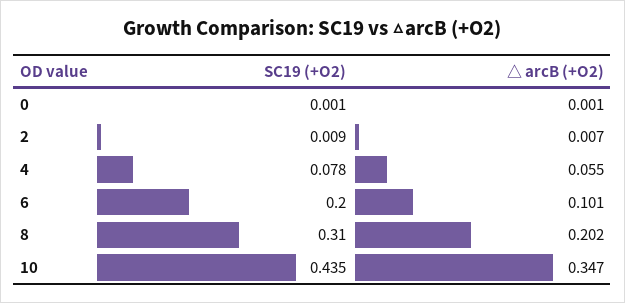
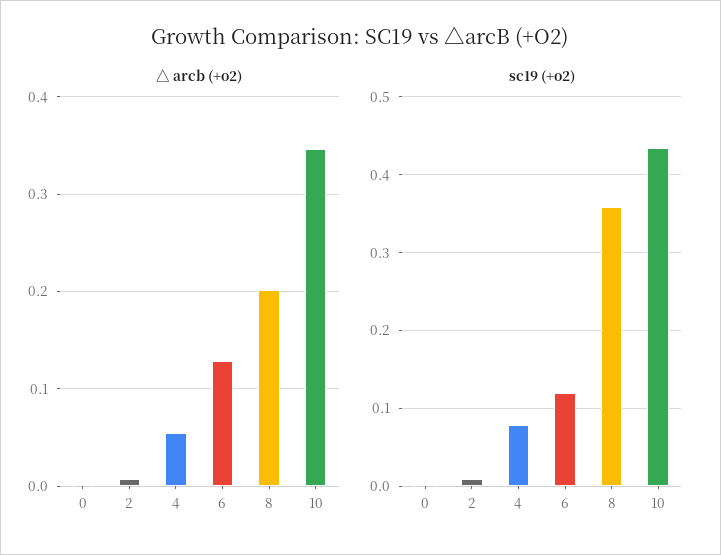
  {
    "SC19 (+O2)": {
      "0": 0.001,
      "2": 0.009,
      "4": 0.078,
-     "6": 0.2,
+     "6": 0.12,
-     "8": 0.31,
+     "8": 0.36,
      "10": 0.435
    },
    "△ arcB (+O2)": {
      "0": 0.001,
      "2": 0.007,
      "4": 0.055,
-     "6": 0.101,
+     "6": 0.13,
      "8": 0.202,
      "10": 0.347
    }
  }

